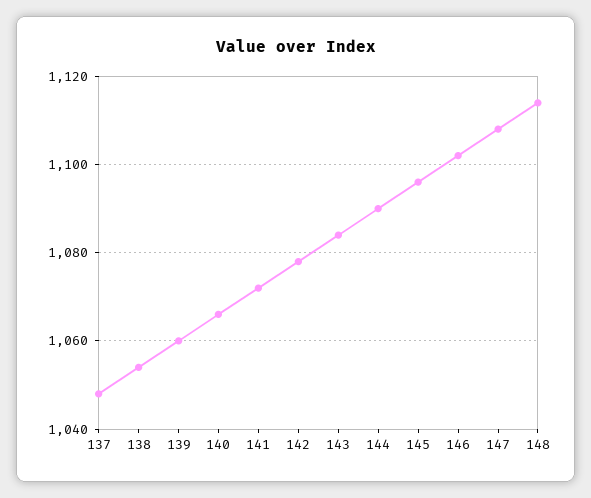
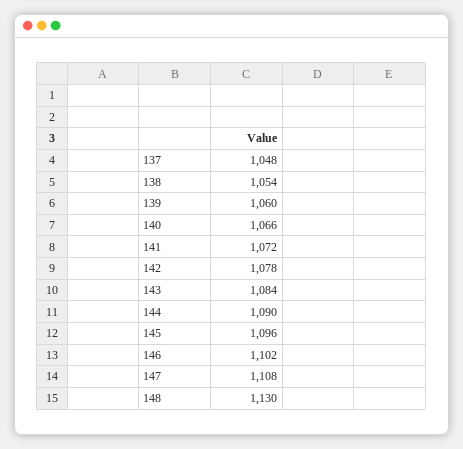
  {
    "137": 1048,
    "138": 1054,
    "139": 1060,
    "140": 1066,
    "141": 1072,
    "142": 1078,
    "143": 1084,
    "144": 1090,
    "145": 1096,
    "146": 1102,
    "147": 1108,
-   "148": 1115
+   "148": 1130
  }

